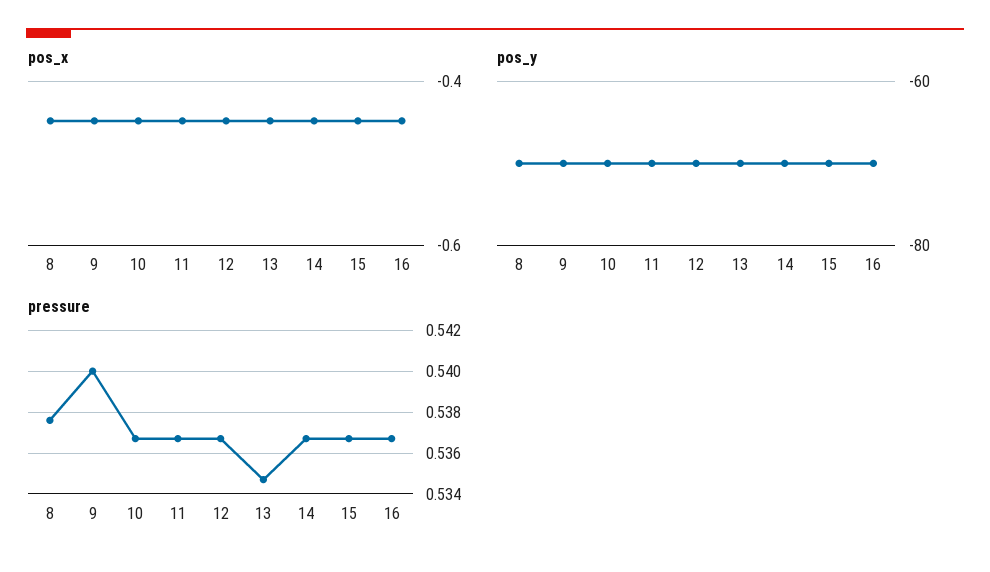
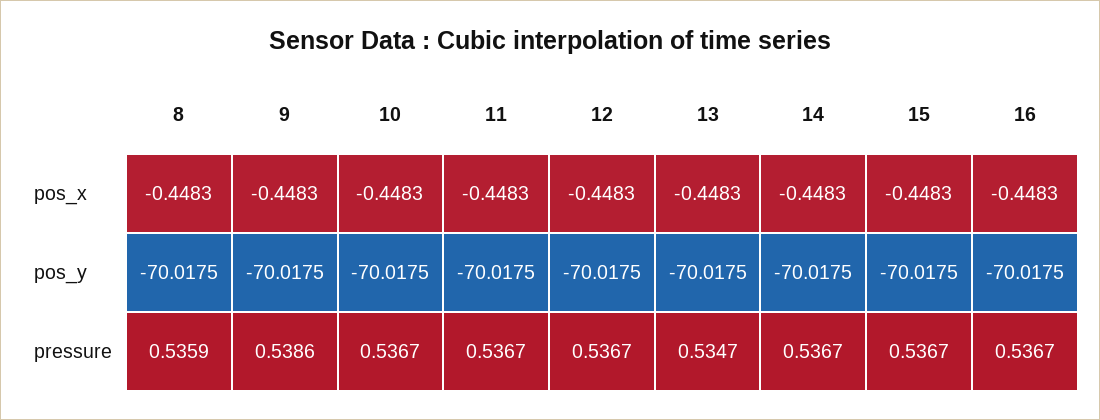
  {
    "pos_x": {
      "8": -0.4483,
      "9": -0.4483,
      "10": -0.4483,
      "11": -0.4483,
      "12": -0.4483,
      "13": -0.4483,
      "14": -0.4483,
      "15": -0.4483,
      "16": -0.4483
    },
    "pos_y": {
      "8": -70.0175,
      "9": -70.0175,
      "10": -70.0175,
      "11": -70.0175,
      "12": -70.0175,
      "13": -70.0175,
      "14": -70.0175,
      "15": -70.0175,
      "16": -70.0175
    },
    "pressure": {
-     "8": 0.5375,
+     "8": 0.5359,
-     "9": 0.54,
+     "9": 0.5386,
      "10": 0.5367,
      "11": 0.5367,
      "12": 0.5367,
      "13": 0.5347,
      "14": 0.5367,
      "15": 0.5367,
      "16": 0.5367
    }
  }

